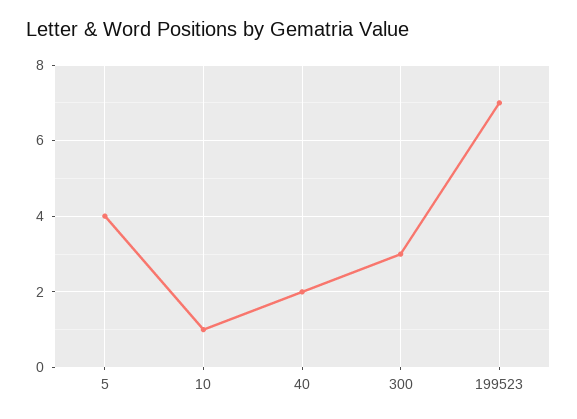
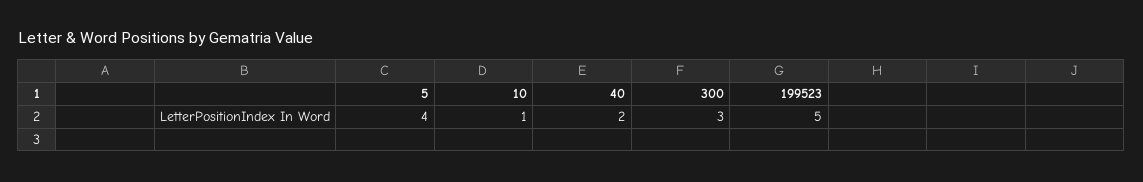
  {
    "5": 4,
    "10": 1,
    "40": 2,
    "300": 3,
-   "199523": 7
+   "199523": 5
  }

